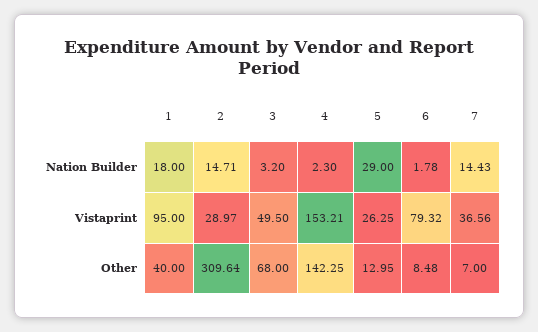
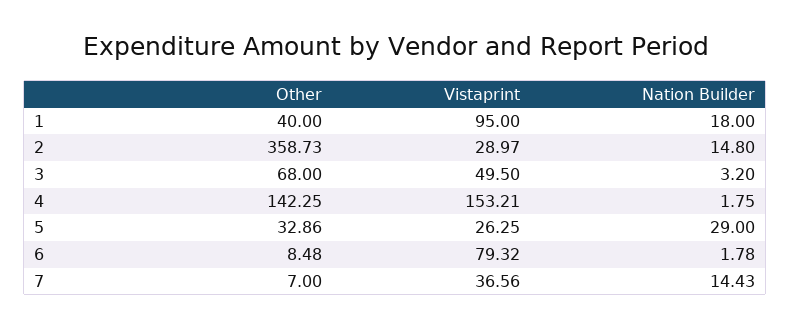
  {
    "1": {
      "Nation Builder": 18,
      "Vistaprint": 95,
      "Other": 40
    },
    "2": {
-     "Nation Builder": 14.71,
+     "Nation Builder": 14.8,
      "Vistaprint": 28.97,
-     "Other": 309.64
+     "Other": 358.73
    },
    "3": {
      "Nation Builder": 3.2,
      "Vistaprint": 49.5,
      "Other": 68
    },
    "4": {
-     "Nation Builder": 2.3,
+     "Nation Builder": 1.75,
      "Vistaprint": 153.21,
      "Other": 142.25
    },
    "5": {
      "Nation Builder": 29,
      "Vistaprint": 26.25,
-     "Other": 12.95
+     "Other": 32.86
    },
    "6": {
      "Nation Builder": 1.78,
      "Vistaprint": 79.32,
      "Other": 8.48
    },
    "7": {
      "Nation Builder": 14.43,
      "Vistaprint": 36.56,
      "Other": 7
    }
  }

